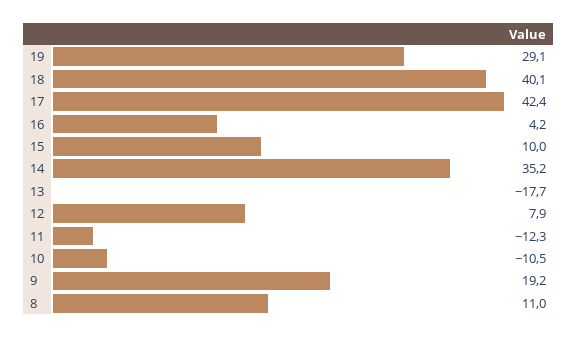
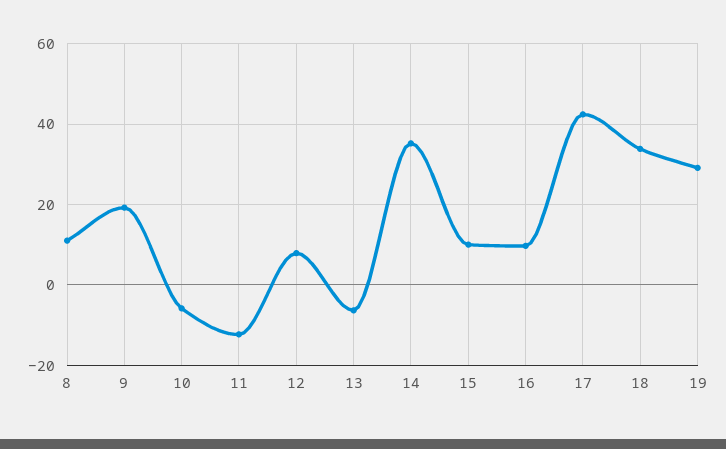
  {
    "19": 29.1,
-   "18": 40.1,
+   "18": 34,
    "17": 42.4,
-   "16": 4.2,
+   "16": 10,
    "15": 10,
    "14": 35.2,
-   "13": -17.7,
+   "13": -6,
    "12": 7.9,
    "11": -12.3,
-   "10": -10.5,
+   "10": -6,
    "9": 19.2,
    "8": 11
  }

